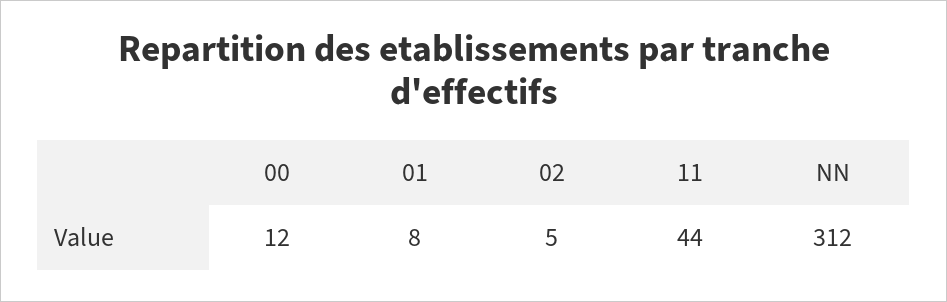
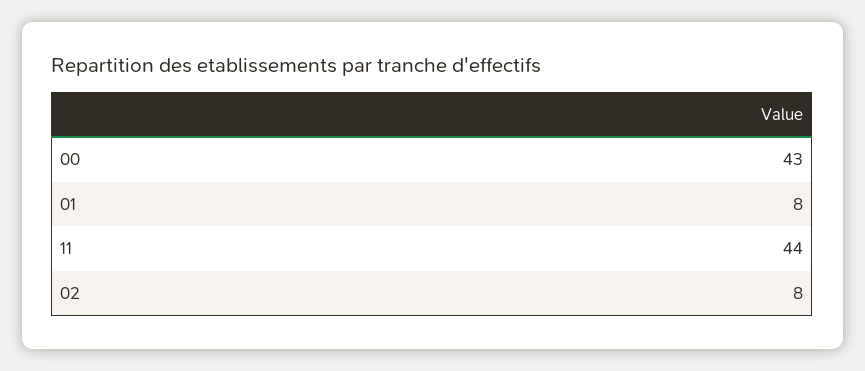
  {
-   "00": 12,
+   "00": 43,
    "01": 8,
-   "02": 5,
+   "02": 8,
-   "11": 44,
+   "11": 44
-   "NN": 312
  }

